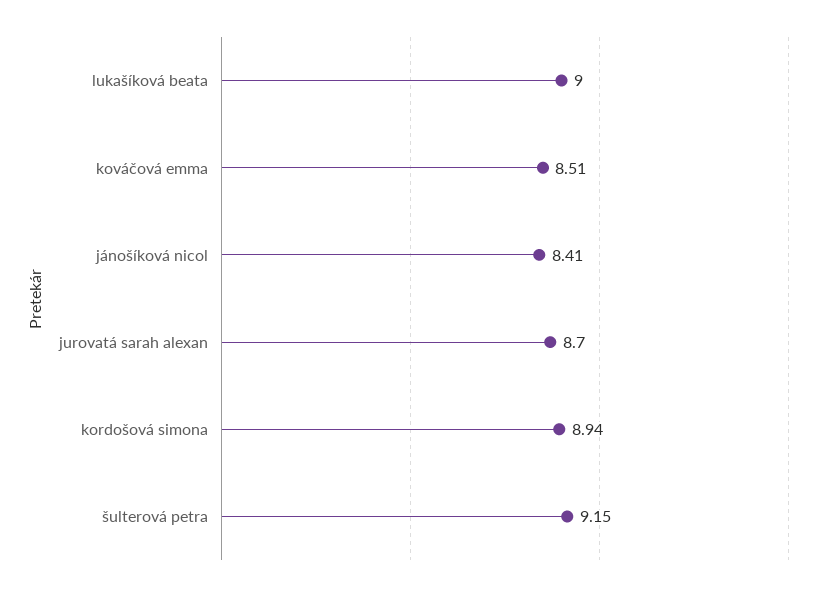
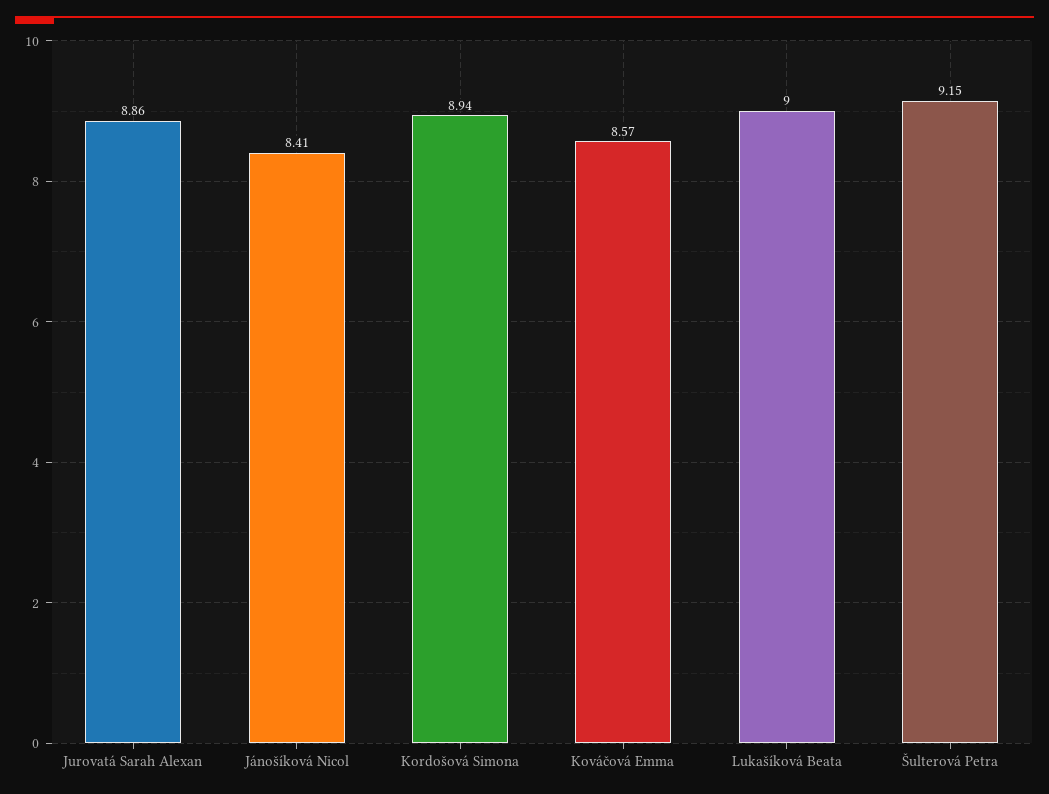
  {
    "lukašíková beata": 9,
-   "kováčová emma": 8.51,
+   "kováčová emma": 8.57,
    "jánošíková nicol": 8.41,
-   "jurovatá sarah alexan": 8.7,
+   "jurovatá sarah alexan": 8.86,
    "kordošová simona": 8.94,
    "šulterová petra": 9.15
  }

